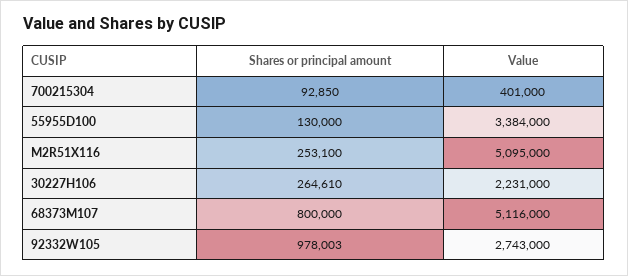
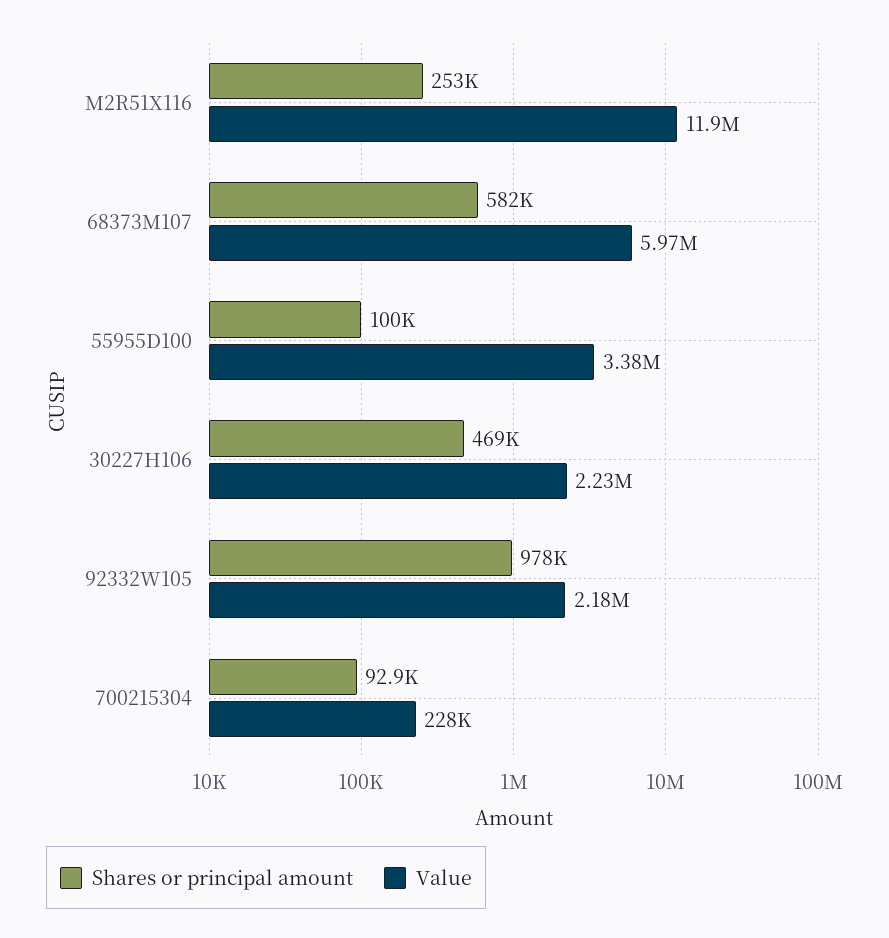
  {
    "Shares or principal amount": {
      "700215304": 92850,
-     "55955D100": 130000,
+     "55955D100": 100000,
      "M2R51X116": 253100,
-     "30227H106": 264610,
+     "30227H106": 469000,
-     "68373M107": 800000,
+     "68373M107": 582000,
      "92332W105": 978003
    },
    "Value": {
-     "700215304": 401000,
+     "700215304": 228000,
      "55955D100": 3384000,
-     "M2R51X116": 5095000,
+     "M2R51X116": 11900000,
      "30227H106": 2231000,
-     "68373M107": 5116000,
+     "68373M107": 5970000,
-     "92332W105": 2743000
+     "92332W105": 2180000
    }
  }

